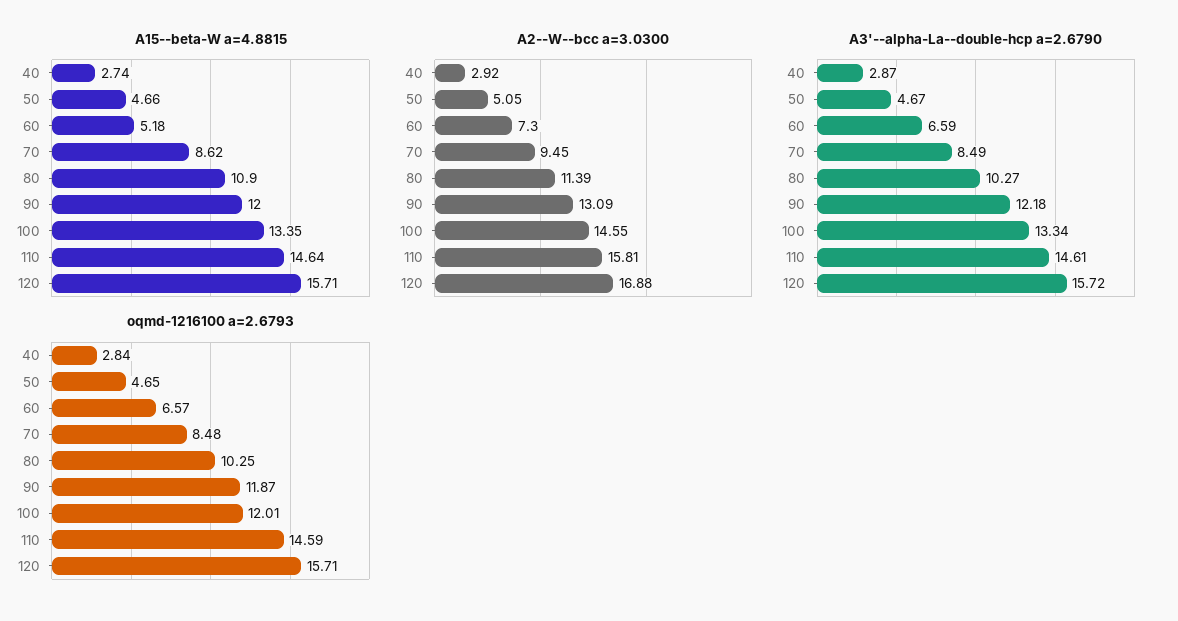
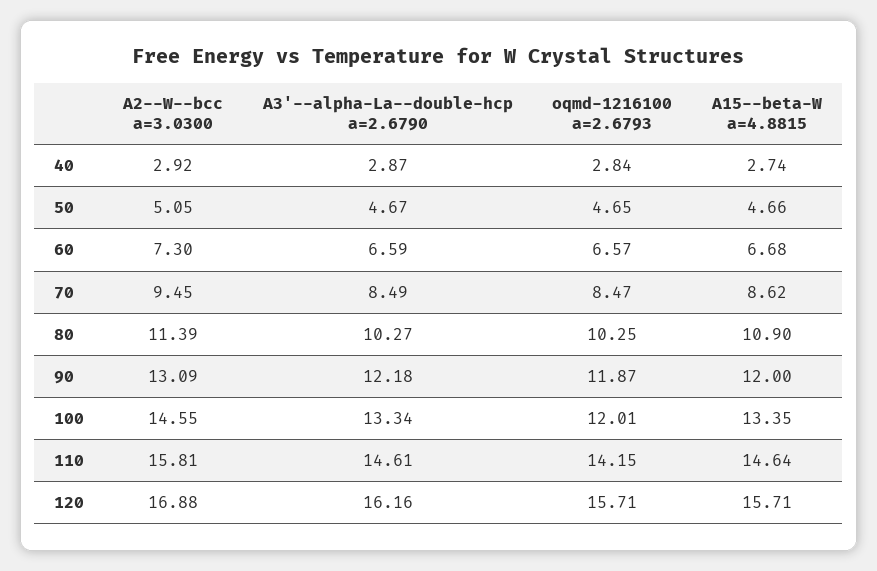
  {
    "A15--beta-W a=4.8815": {
      "40": 2.74,
      "50": 4.66,
-     "60": 5.18,
+     "60": 6.68,
      "70": 8.62,
      "80": 10.9,
      "90": 12,
      "100": 13.35,
      "110": 14.64,
      "120": 15.71
    },
    "A2--W--bcc a=3.0300": {
      "40": 2.92,
      "50": 5.05,
      "60": 7.3,
      "70": 9.45,
      "80": 11.39,
      "90": 13.09,
      "100": 14.55,
      "110": 15.81,
      "120": 16.88
    },
    "A3'--alpha-La--double-hcp a=2.6790": {
      "40": 2.87,
      "50": 4.67,
      "60": 6.59,
      "70": 8.49,
      "80": 10.27,
      "90": 12.18,
      "100": 13.34,
      "110": 14.61,
-     "120": 15.72
+     "120": 16.16
    },
    "oqmd-1216100 a=2.6793": {
      "40": 2.84,
      "50": 4.65,
      "60": 6.57,
-     "70": 8.48,
+     "70": 8.47,
      "80": 10.25,
      "90": 11.87,
      "100": 12.01,
-     "110": 14.59,
+     "110": 14.15,
      "120": 15.71
    }
  }

